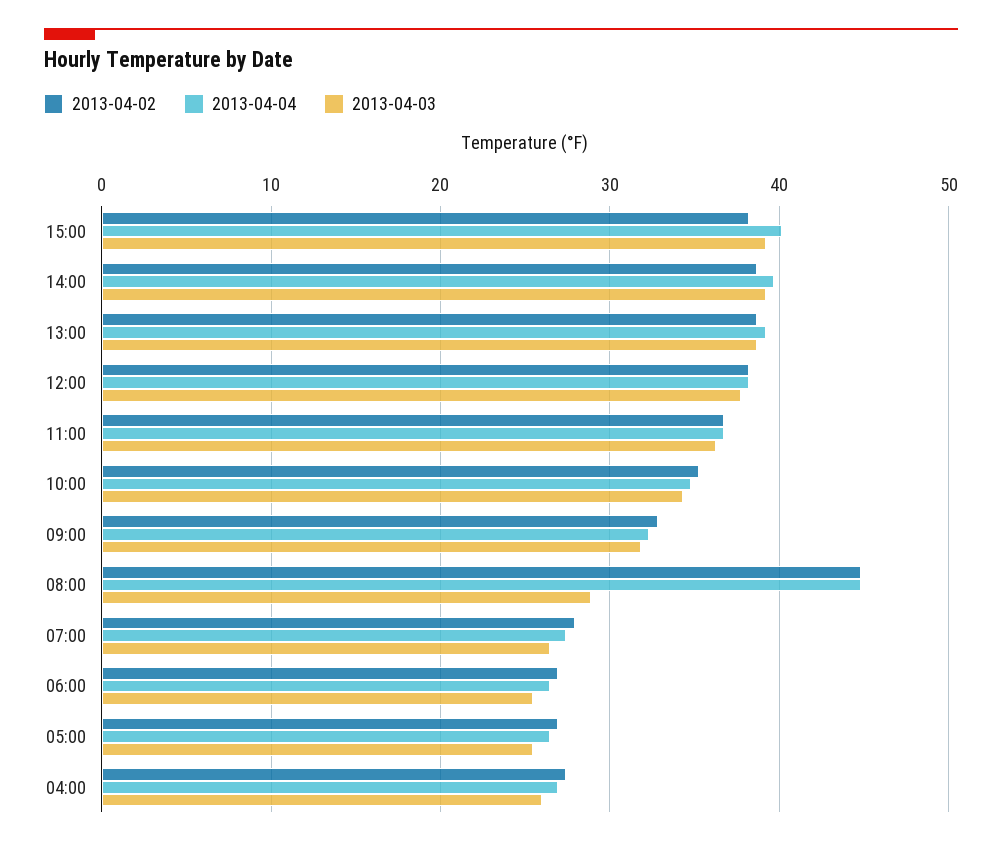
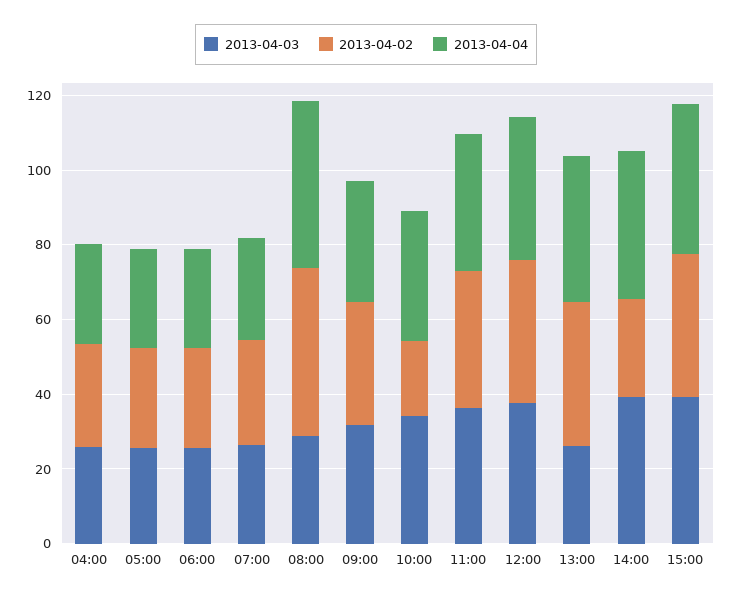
  {
    "2013-04-02": {
      "15:00": 38,
-     "14:00": 39,
+     "14:00": 25,
      "13:00": 39,
      "12:00": 38,
      "11:00": 37,
-     "10:00": 35,
+     "10:00": 20,
      "09:00": 33,
      "08:00": 45,
      "07:00": 28,
      "06:00": 27,
      "05:00": 27,
      "04:00": 27
    },
    "2013-04-04": {
      "15:00": 40,
      "14:00": 40,
      "13:00": 39,
      "12:00": 38,
      "11:00": 37,
      "10:00": 35,
      "09:00": 32,
      "08:00": 45,
      "07:00": 27,
      "06:00": 26,
      "05:00": 26,
      "04:00": 27
    },
    "2013-04-03": {
      "15:00": 39,
      "14:00": 39,
-     "13:00": 39,
+     "13:00": 25,
      "12:00": 38,
      "11:00": 36,
      "10:00": 34,
      "09:00": 32,
      "08:00": 29,
      "07:00": 26,
      "06:00": 25,
      "05:00": 25,
      "04:00": 26
    }
  }

